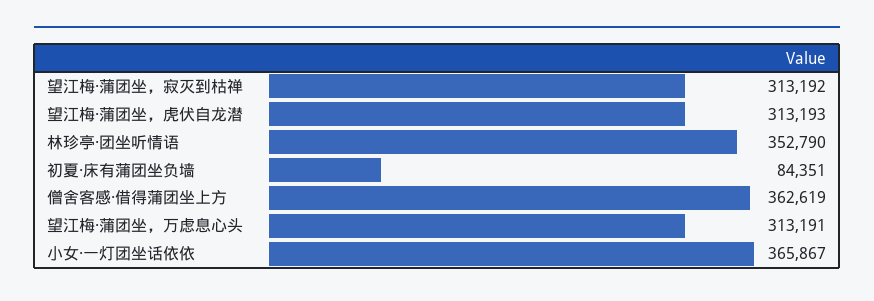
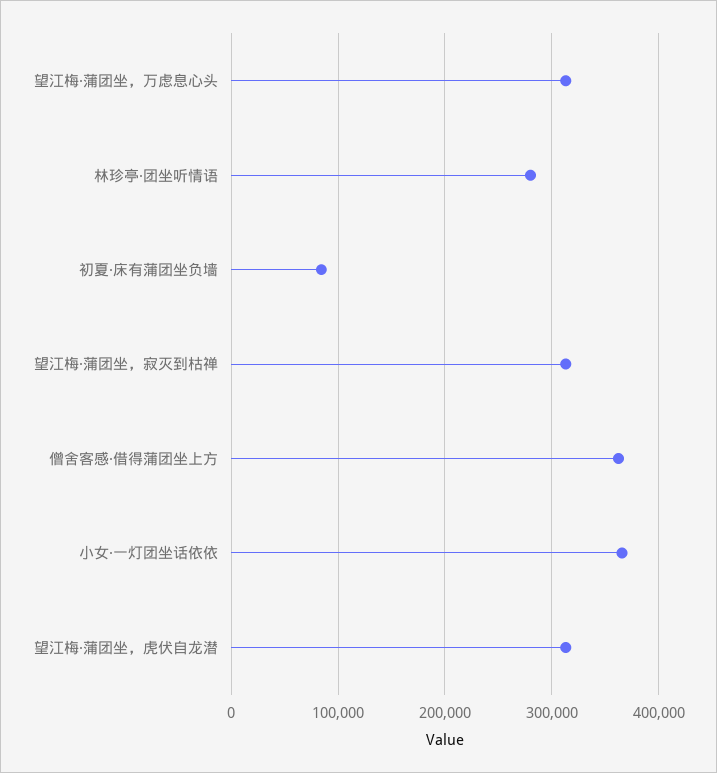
  {
    "望江梅·蒲团坐，寂灭到枯禅": 313192,
    "望江梅·蒲团坐，虎伏自龙潜": 313193,
-   "林珍亭·团坐听情语": 352790,
+   "林珍亭·团坐听情语": 280000,
    "初夏·床有蒲团坐负墙": 84351,
    "僧舍客感·借得蒲团坐上方": 362619,
    "望江梅·蒲团坐，万虑息心头": 313191,
    "小女·一灯团坐话依依": 365867
  }

